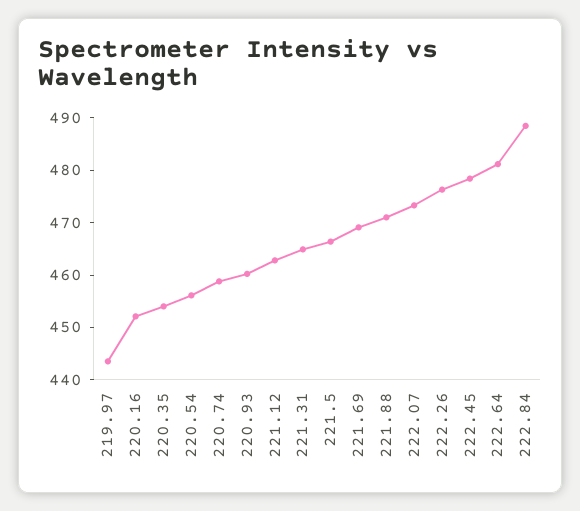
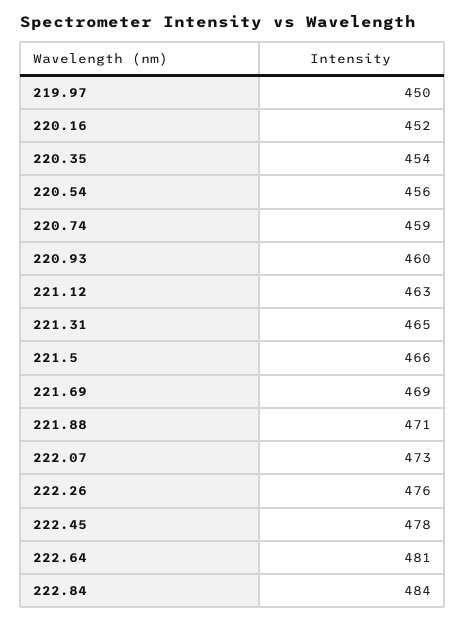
  {
-   "219.97": 444,
+   "219.97": 450,
    "220.16": 452,
    "220.35": 454,
    "220.54": 456,
    "220.74": 459,
    "220.93": 460,
    "221.12": 463,
    "221.31": 465,
    "221.5": 466,
    "221.69": 469,
    "221.88": 471,
    "222.07": 473,
    "222.26": 476,
    "222.45": 478,
    "222.64": 481,
-   "222.84": 488
+   "222.84": 484
  }

